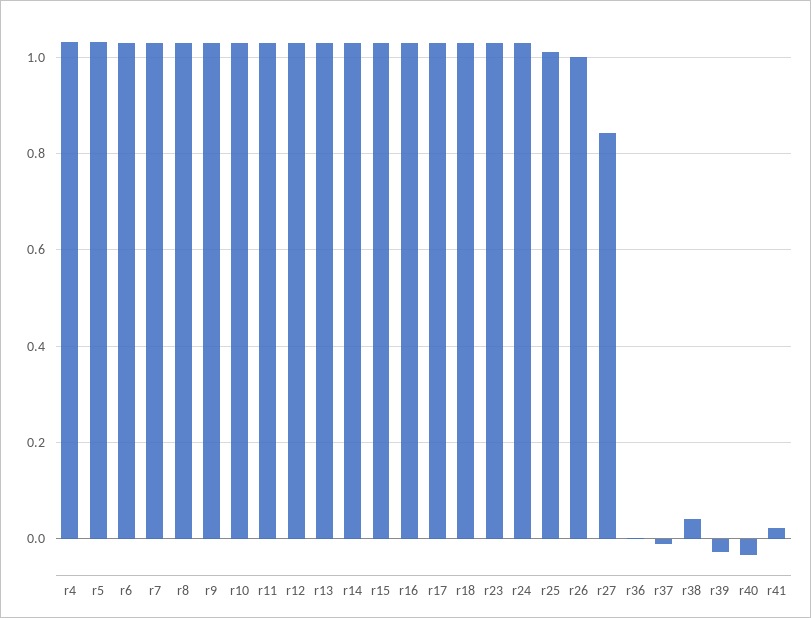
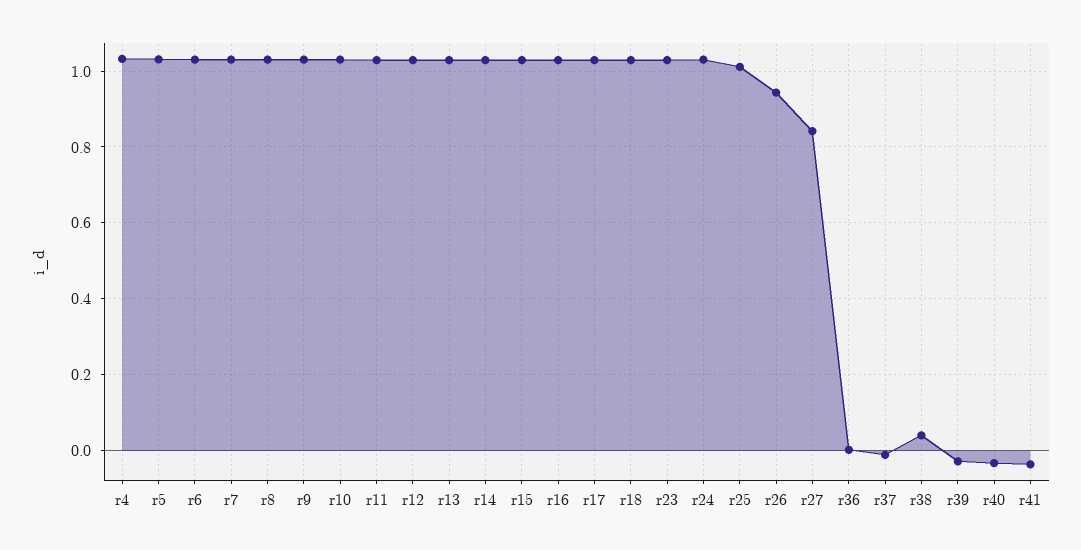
  {
    "r4": 1.04,
    "r5": 1.04,
    "r6": 1.04,
    "r7": 1.04,
    "r8": 1.04,
    "r9": 1.04,
    "r10": 1.04,
    "r11": 1.02,
    "r12": 1.02,
    "r13": 1.02,
    "r14": 1.02,
    "r15": 1.02,
    "r16": 1.02,
    "r17": 1.02,
    "r18": 1.02,
    "r23": 1.02,
    "r24": 1.04,
    "r25": 1.02,
-   "r26": 1,
+   "r26": 0.94,
    "r27": 0.84,
    "r36": 0,
    "r37": -0.02,
    "r38": 0.04,
    "r39": -0.02,
    "r40": -0.04,
-   "r41": 0.02
+   "r41": -0.04
  }

